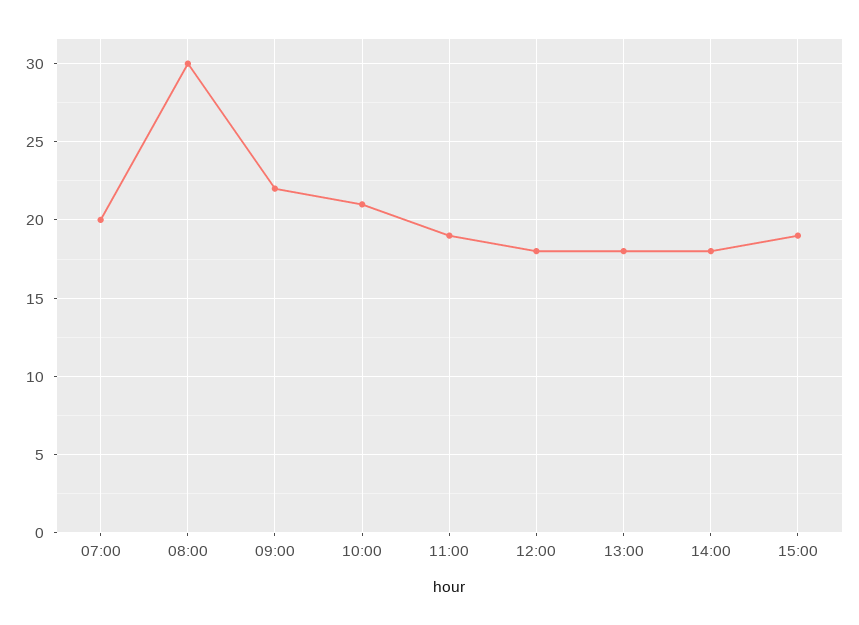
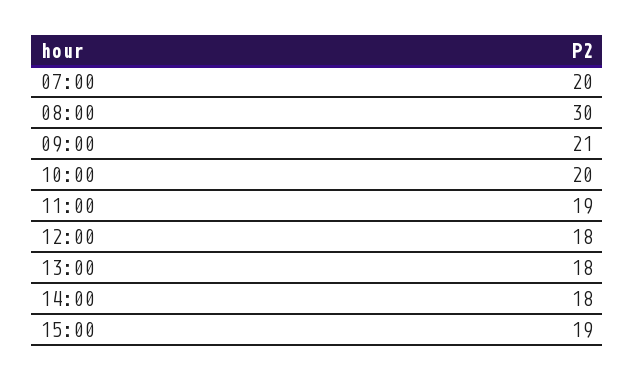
  {
    "07:00": 20,
    "08:00": 30,
-   "09:00": 22,
+   "09:00": 21,
-   "10:00": 21,
+   "10:00": 20,
    "11:00": 19,
    "12:00": 18,
    "13:00": 18,
    "14:00": 18,
    "15:00": 19
  }

